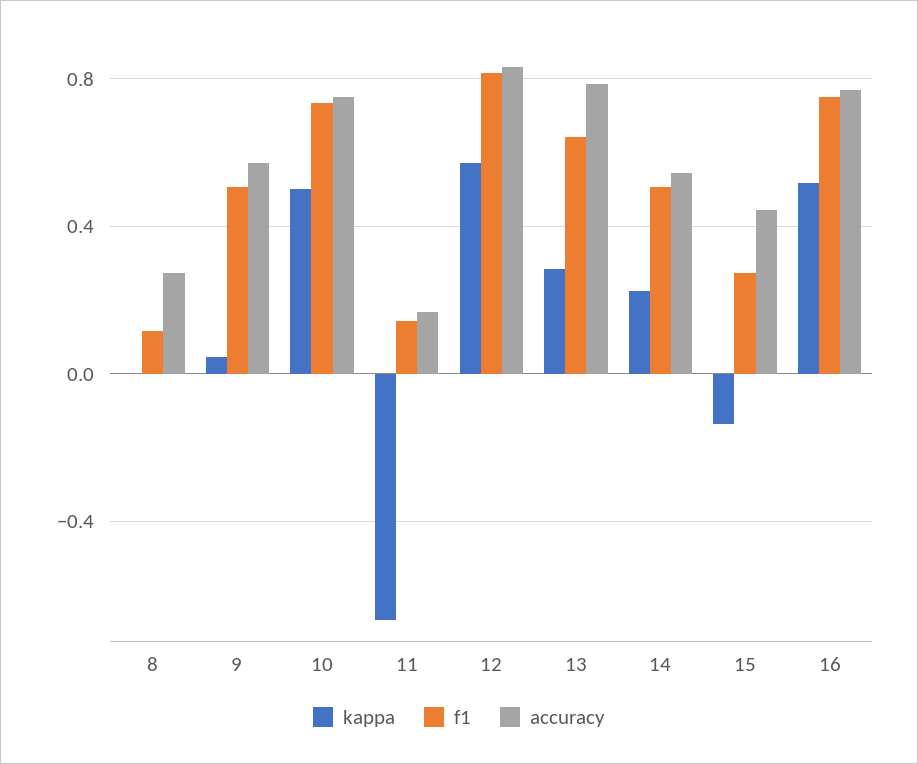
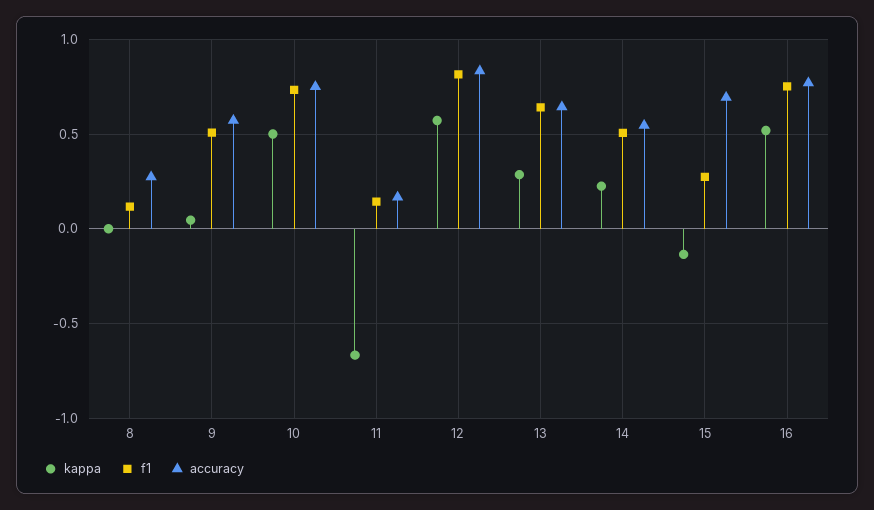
  {
    "kappa": {
      "8": 0,
      "9": 0.05,
      "10": 0.5,
      "11": -0.65,
      "12": 0.55,
      "13": 0.3,
      "14": 0.25,
      "15": -0.15,
      "16": 0.5
    },
    "f1": {
      "8": 0.1,
      "9": 0.5,
      "10": 0.75,
      "11": 0.15,
      "12": 0.8,
      "13": 0.65,
      "14": 0.5,
      "15": 0.25,
      "16": 0.75
    },
    "accuracy": {
      "8": 0.25,
      "9": 0.55,
      "10": 0.75,
      "11": 0.15,
      "12": 0.85,
-     "13": 0.8,
+     "13": 0.65,
      "14": 0.55,
-     "15": 0.45,
+     "15": 0.7,
      "16": 0.75
    }
  }

